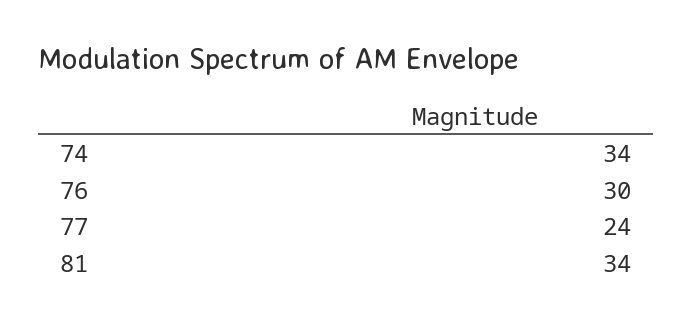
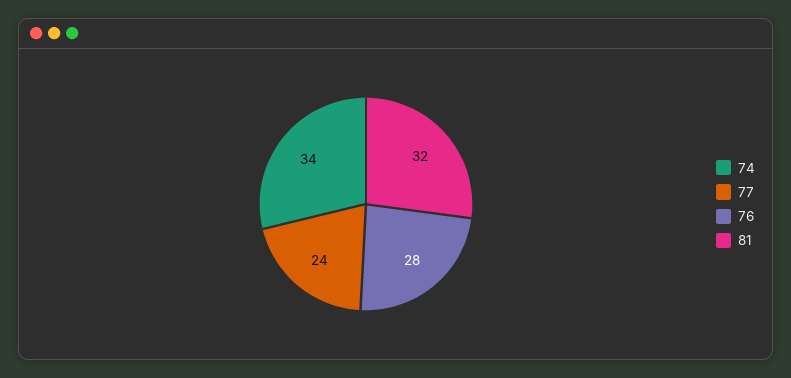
  {
    "74": 34,
-   "76": 30,
+   "76": 28,
    "77": 24,
-   "81": 34
+   "81": 32
  }

